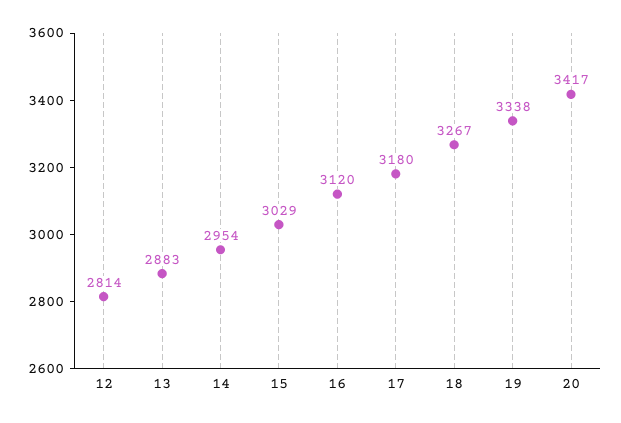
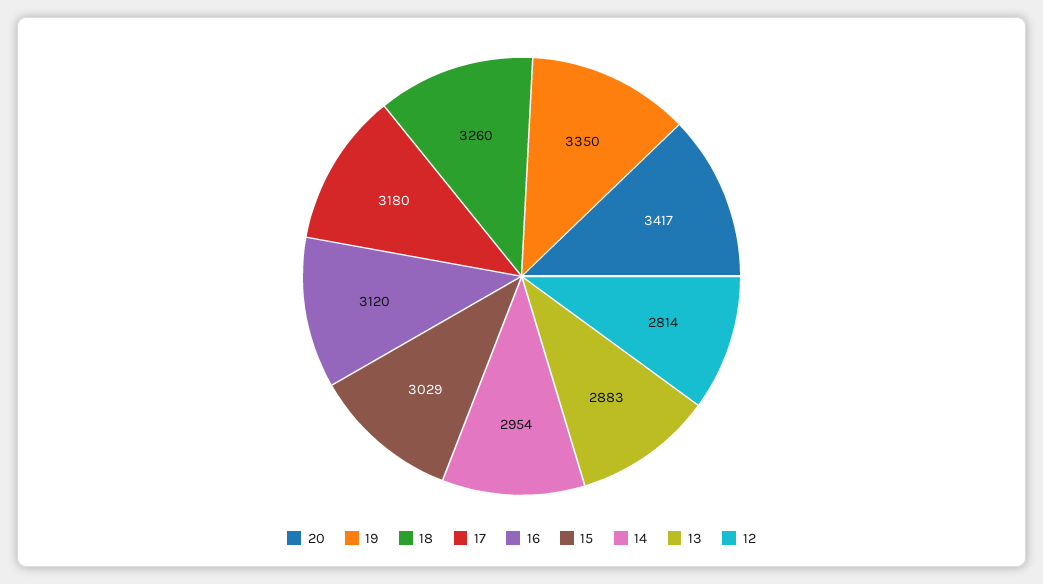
  {
    "12": 2814,
    "13": 2883,
    "14": 2954,
    "15": 3029,
    "16": 3120,
    "17": 3180,
-   "18": 3267,
+   "18": 3260,
-   "19": 3338,
+   "19": 3350,
    "20": 3417
  }

